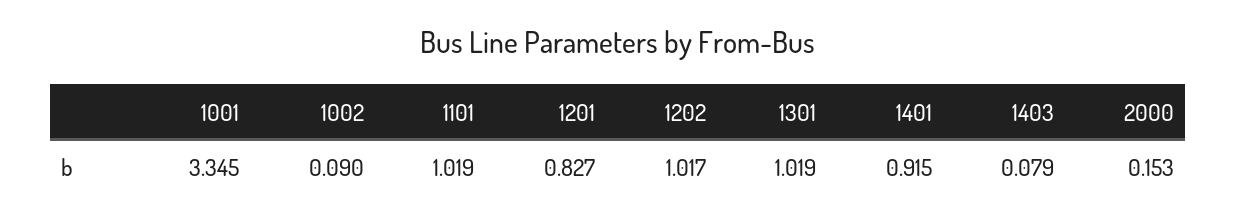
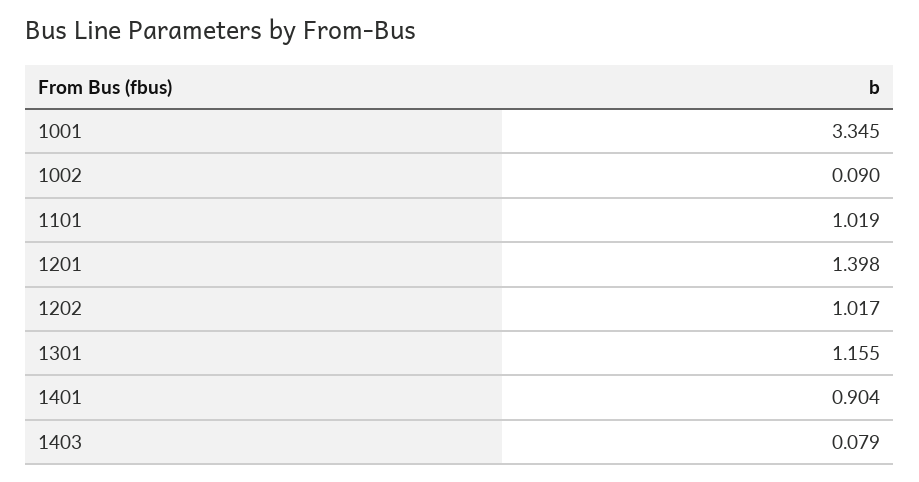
  {
    "1001": 3.345,
    "1002": 0.09,
    "1101": 1.019,
-   "1201": 0.827,
+   "1201": 1.398,
    "1202": 1.017,
-   "1301": 1.019,
+   "1301": 1.155,
-   "1401": 0.915,
+   "1401": 0.904,
-   "1403": 0.079,
+   "1403": 0.079
-   "2000": 0.153
  }

